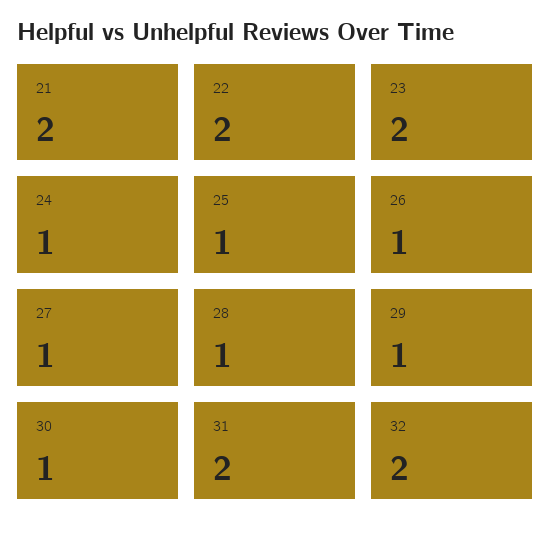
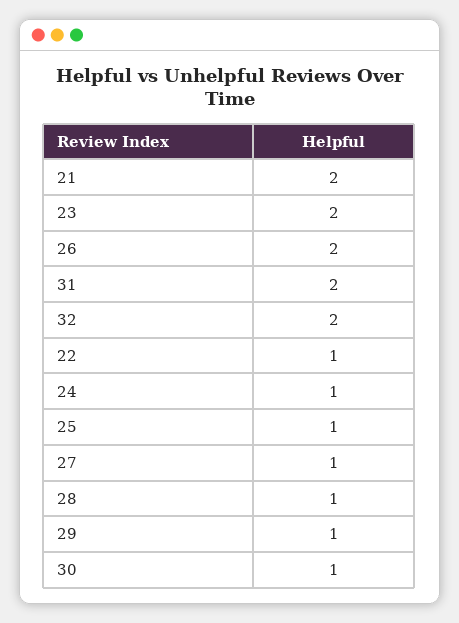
  {
    "21": 2,
-   "22": 2,
+   "22": 1,
    "23": 2,
    "24": 1,
    "25": 1,
-   "26": 1,
+   "26": 2,
    "27": 1,
    "28": 1,
    "29": 1,
    "30": 1,
    "31": 2,
    "32": 2
  }

